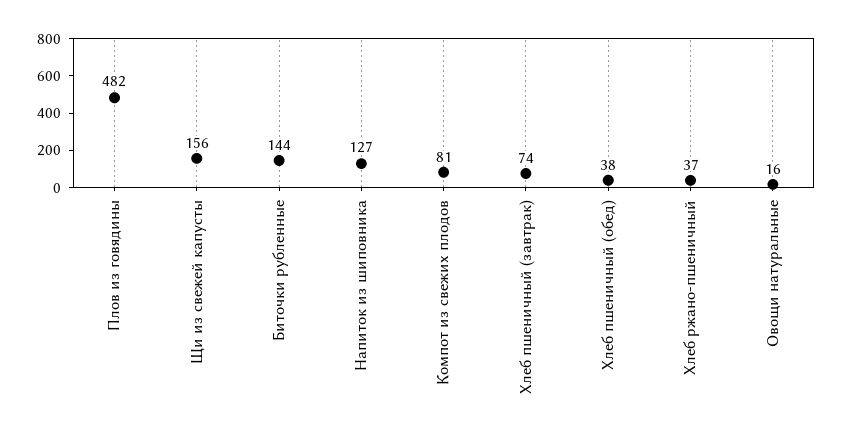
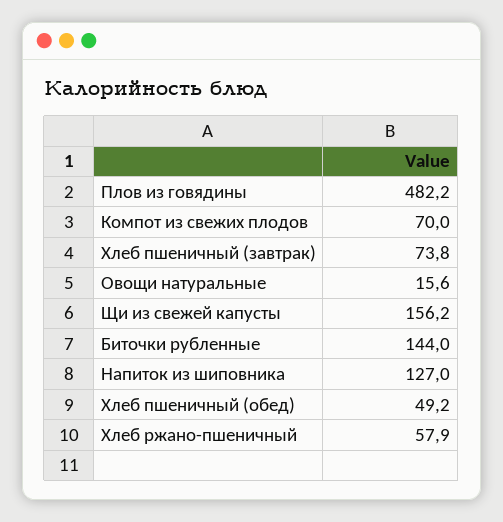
  {
    "Плов из говядины": 482.2,
    "Щи из свежей капусты": 156.2,
    "Биточки рубленные": 144,
    "Напиток из шиповника": 127,
-   "Компот из свежих плодов": 81,
+   "Компот из свежих плодов": 70,
    "Хлеб пшеничный (завтрак)": 73.8,
-   "Хлеб пшеничный (обед)": 38,
+   "Хлеб пшеничный (обед)": 49.2,
-   "Хлеб ржано-пшеничный": 37,
+   "Хлеб ржано-пшеничный": 57.9,
    "Овощи натуральные": 15.6
  }

